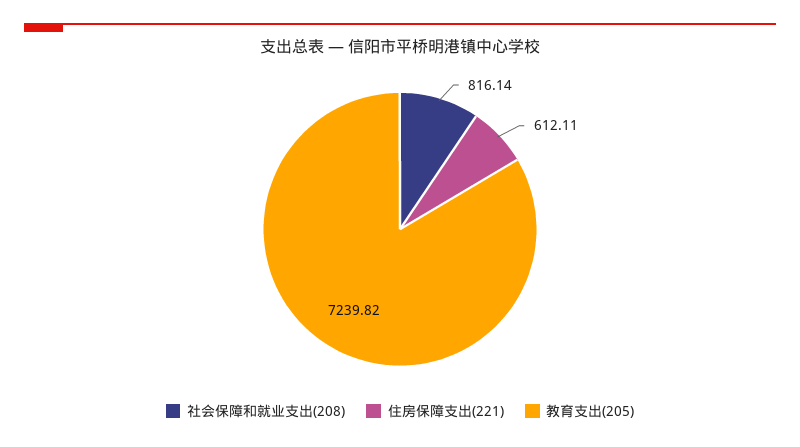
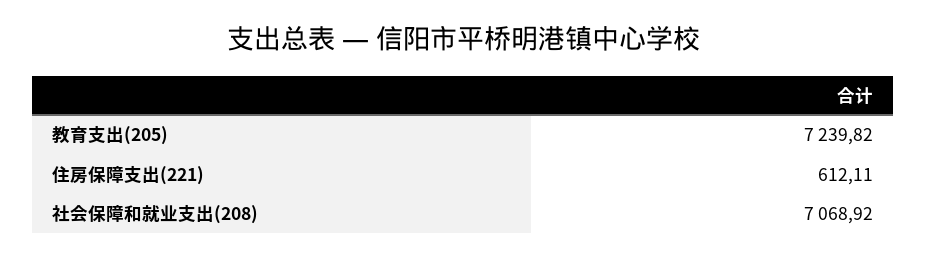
  {
-   "社会保障和就业支出(208)": 816.14,
+   "社会保障和就业支出(208)": 7068.92,
    "住房保障支出(221)": 612.11,
    "教育支出(205)": 7239.82
  }

